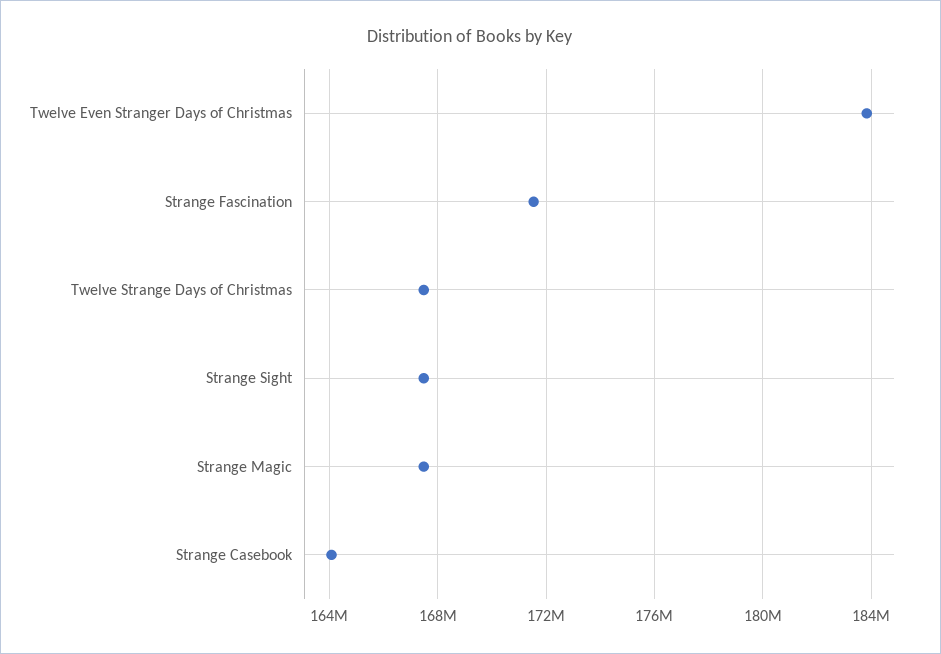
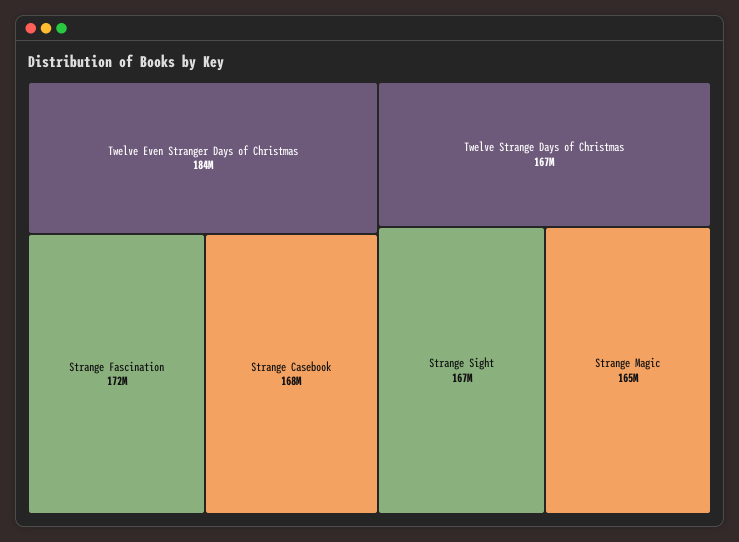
  {
    "Twelve Even Stranger Days of Christmas": 184000000,
    "Strange Fascination": 172000000,
    "Twelve Strange Days of Christmas": 167000000,
    "Strange Sight": 167000000,
-   "Strange Magic": 167500000,
+   "Strange Magic": 165000000,
-   "Strange Casebook": 164000000
+   "Strange Casebook": 168000000
  }

